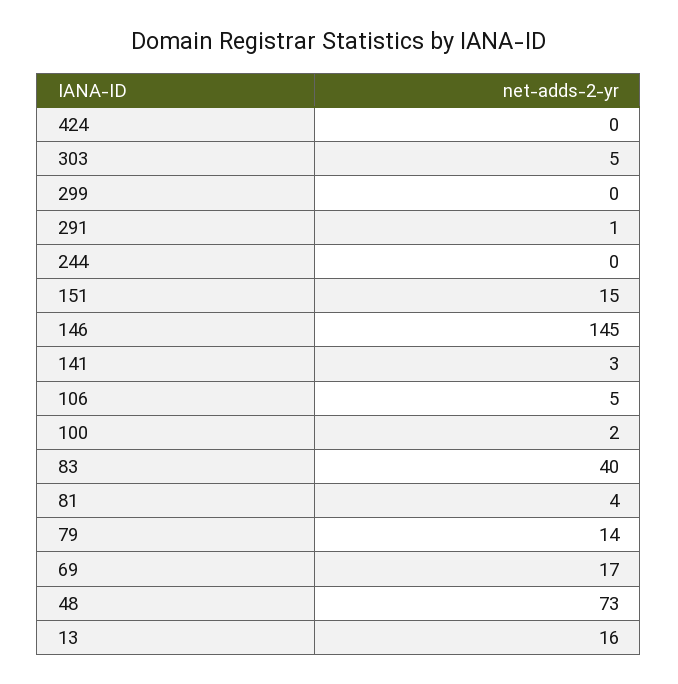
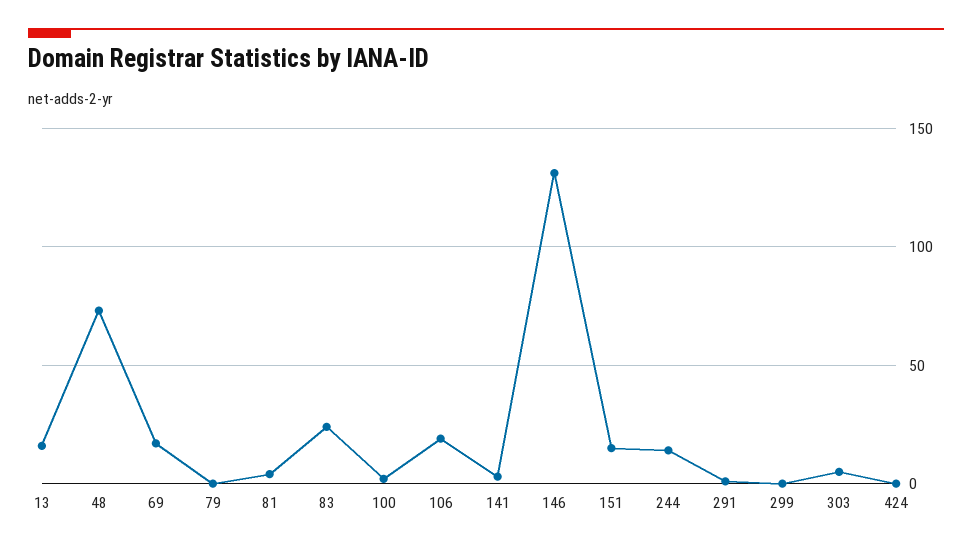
  {
    "424": 0,
    "303": 5,
    "299": 0,
    "291": 1,
-   "244": 0,
+   "244": 15,
    "151": 15,
-   "146": 145,
+   "146": 130,
    "141": 3,
-   "106": 5,
+   "106": 20,
    "100": 2,
-   "83": 40,
+   "83": 25,
    "81": 4,
-   "79": 14,
+   "79": 0,
    "69": 17,
    "48": 73,
    "13": 16
  }

